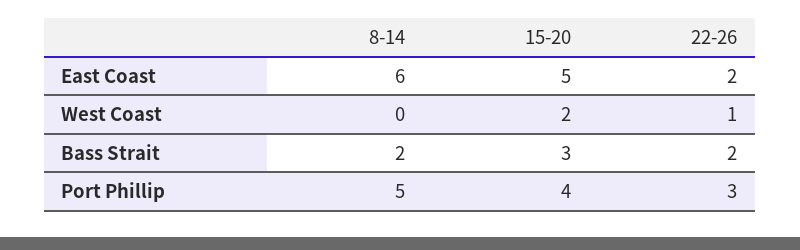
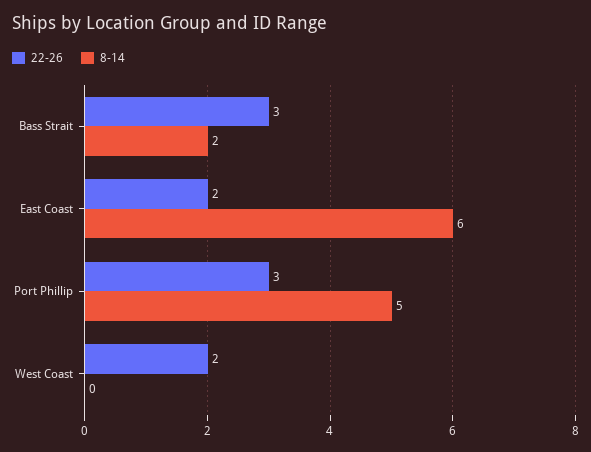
  {
    "8-14": {
      "East Coast": 6,
      "West Coast": 0,
      "Bass Strait": 2,
      "Port Phillip": 5
    },
-   "15-20": {
-     "East Coast": 5,
-     "West Coast": 2,
-     "Bass Strait": 3,
-     "Port Phillip": 4
-   },
    "22-26": {
      "East Coast": 2,
-     "West Coast": 1,
+     "West Coast": 2,
-     "Bass Strait": 2,
+     "Bass Strait": 3,
      "Port Phillip": 3
    }
  }

